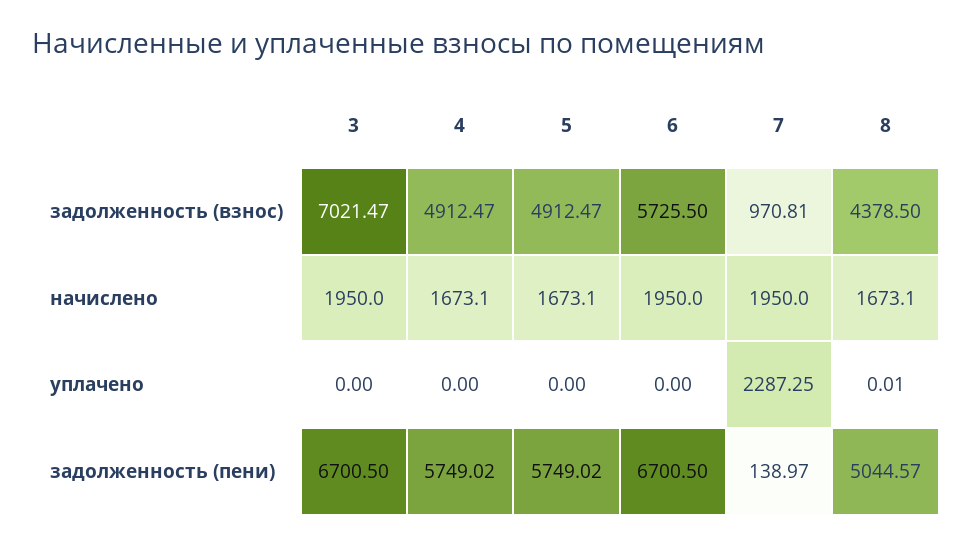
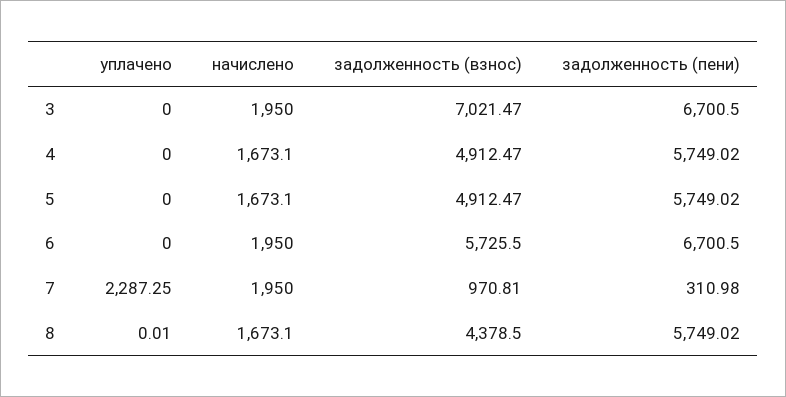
  {
    "3": {
      "задолженность (взнос)": 7021.47,
      "начислено": 1950,
      "уплачено": 0,
      "задолженность (пени)": 6700.5
    },
    "4": {
      "задолженность (взнос)": 4912.47,
      "начислено": 1673.1,
      "уплачено": 0,
      "задолженность (пени)": 5749.02
    },
    "5": {
      "задолженность (взнос)": 4912.47,
      "начислено": 1673.1,
      "уплачено": 0,
      "задолженность (пени)": 5749.02
    },
    "6": {
      "задолженность (взнос)": 5725.5,
      "начислено": 1950,
      "уплачено": 0,
      "задолженность (пени)": 6700.5
    },
    "7": {
      "задолженность (взнос)": 970.81,
      "начислено": 1950,
      "уплачено": 2287.25,
-     "задолженность (пени)": 138.97
+     "задолженность (пени)": 310.98
    },
    "8": {
      "задолженность (взнос)": 4378.5,
      "начислено": 1673.1,
      "уплачено": 0.01,
-     "задолженность (пени)": 5044.57
+     "задолженность (пени)": 5749.02
    }
  }

